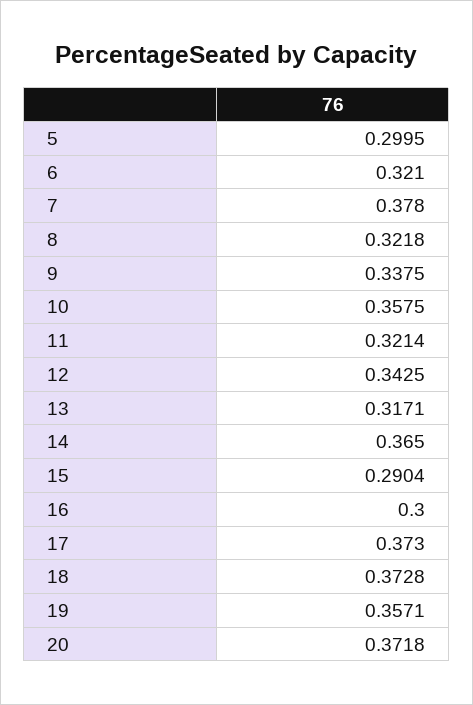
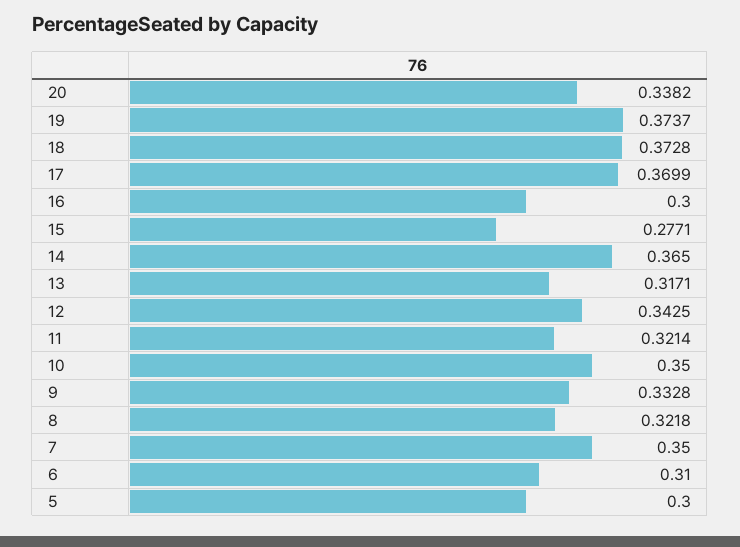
  {
-   "5": 0.2995,
+   "5": 0.3,
-   "6": 0.321,
+   "6": 0.31,
-   "7": 0.378,
+   "7": 0.35,
    "8": 0.3218,
-   "9": 0.3375,
+   "9": 0.3328,
-   "10": 0.3575,
+   "10": 0.35,
    "11": 0.3214,
    "12": 0.3425,
    "13": 0.3171,
    "14": 0.365,
-   "15": 0.2904,
+   "15": 0.2771,
    "16": 0.3,
-   "17": 0.373,
+   "17": 0.3699,
    "18": 0.3728,
-   "19": 0.3571,
+   "19": 0.3737,
-   "20": 0.3718
+   "20": 0.3382
  }

